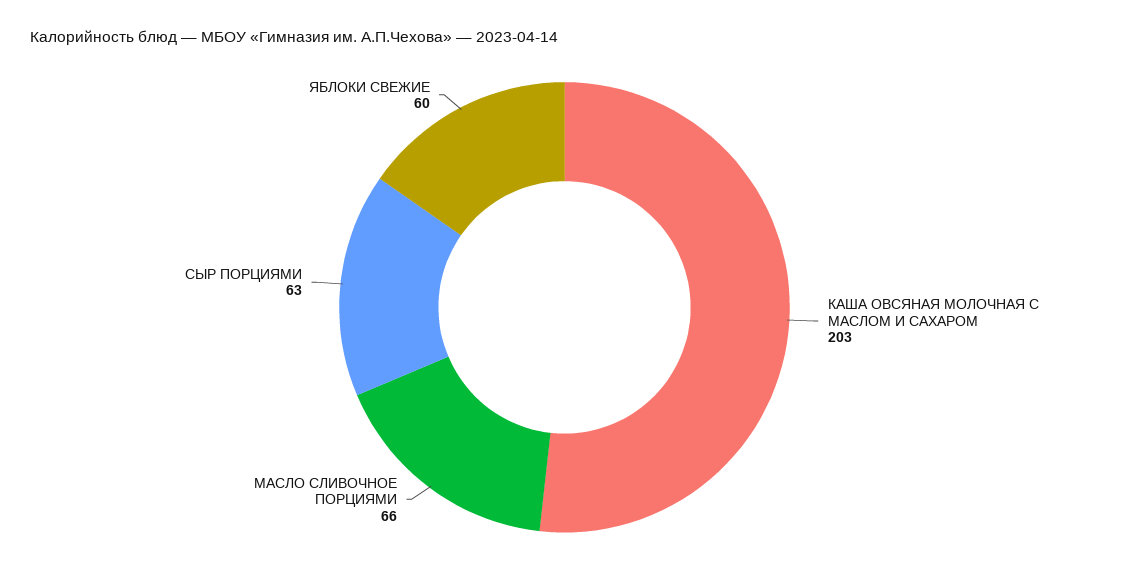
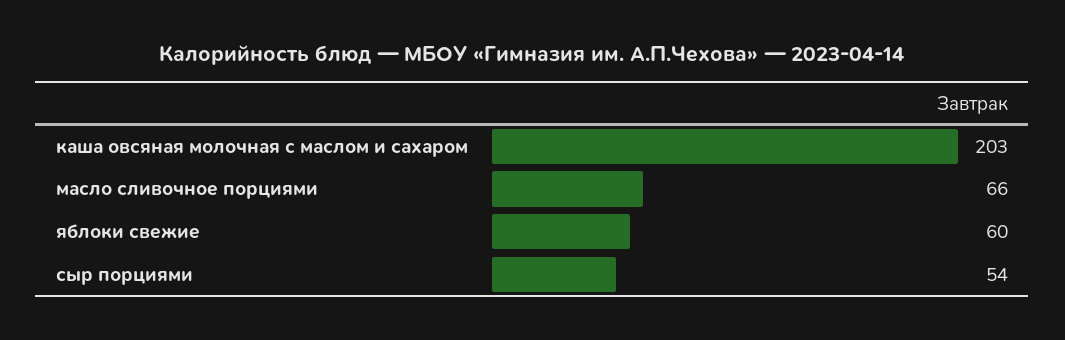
  {
    "КАША ОВСЯНАЯ МОЛОЧНАЯ С МАСЛОМ И САХАРОМ": 203,
    "МАСЛО СЛИВОЧНОЕ ПОРЦИЯМИ": 66,
-   "СЫР ПОРЦИЯМИ": 63,
+   "СЫР ПОРЦИЯМИ": 54,
    "ЯБЛОКИ СВЕЖИЕ": 60
  }

